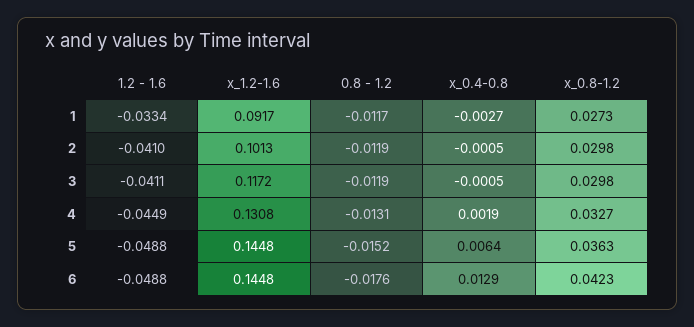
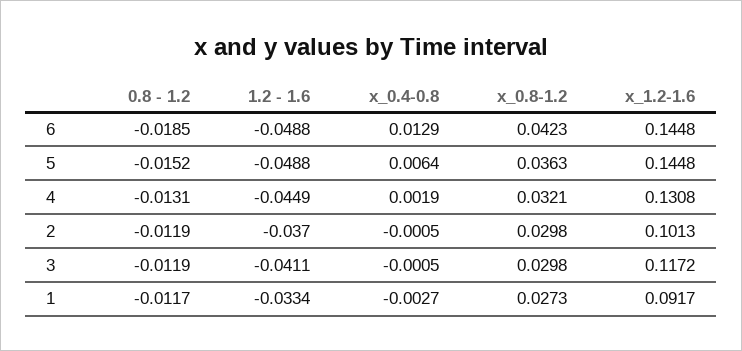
  {
    "1.2 - 1.6": {
      "1": -0.0334,
-     "2": -0.041,
+     "2": -0.037,
      "3": -0.0411,
      "4": -0.0449,
      "5": -0.0488,
      "6": -0.0488
    },
    "x_1.2-1.6": {
      "1": 0.0917,
      "2": 0.1013,
      "3": 0.1172,
      "4": 0.1308,
      "5": 0.1448,
      "6": 0.1448
    },
    "0.8 - 1.2": {
      "1": -0.0117,
      "2": -0.0119,
      "3": -0.0119,
      "4": -0.0131,
      "5": -0.0152,
-     "6": -0.0176
+     "6": -0.0185
    },
    "x_0.4-0.8": {
      "1": -0.0027,
      "2": -0.0005,
      "3": -0.0005,
      "4": 0.0019,
      "5": 0.0064,
      "6": 0.0129
    },
    "x_0.8-1.2": {
      "1": 0.0273,
      "2": 0.0298,
      "3": 0.0298,
-     "4": 0.0327,
+     "4": 0.0321,
      "5": 0.0363,
      "6": 0.0423
    }
  }

